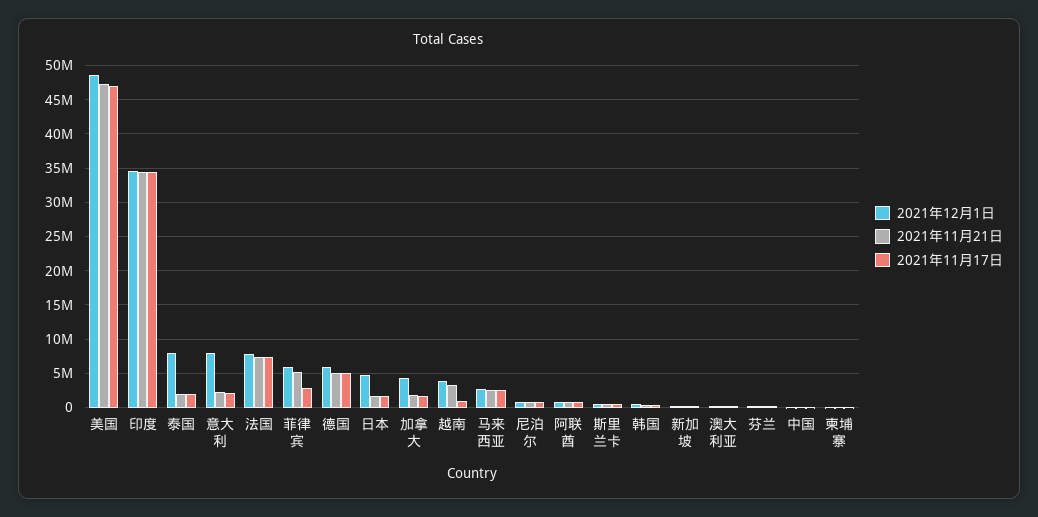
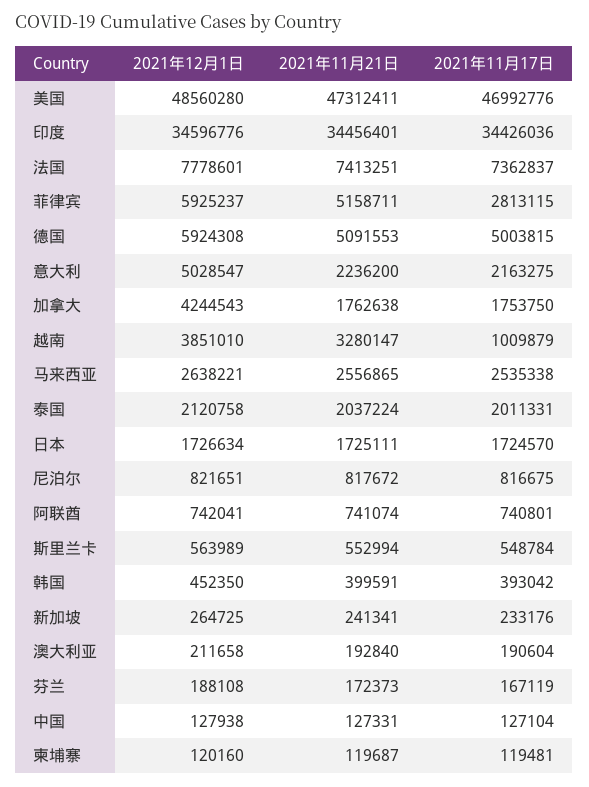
  {
    "2021年12月1日": {
      "美国": 48560280,
      "印度": 34596776,
-     "泰国": 8000000,
+     "泰国": 2120758,
-     "意大利": 8000000,
+     "意大利": 5028547,
      "法国": 7778601,
      "菲律宾": 5925237,
      "德国": 5924308,
-     "日本": 5000000,
+     "日本": 1726634,
      "加拿大": 4244543,
      "越南": 3851010,
      "马来西亚": 2638221,
      "尼泊尔": 821651,
      "阿联酋": 742041,
      "斯里兰卡": 563989,
      "韩国": 452350,
      "新加坡": 264725,
      "澳大利亚": 211658,
      "芬兰": 188108,
      "中国": 127938,
      "柬埔寨": 120160
    },
    "2021年11月21日": {
      "美国": 47312411,
      "印度": 34456401,
      "泰国": 2037224,
      "意大利": 2236200,
      "法国": 7413251,
      "菲律宾": 5158711,
      "德国": 5091553,
      "日本": 1725111,
      "加拿大": 1762638,
      "越南": 3280147,
      "马来西亚": 2556865,
      "尼泊尔": 817672,
      "阿联酋": 741074,
      "斯里兰卡": 552994,
      "韩国": 399591,
      "新加坡": 241341,
      "澳大利亚": 192840,
      "芬兰": 172373,
      "中国": 127331,
      "柬埔寨": 119687
    },
    "2021年11月17日": {
      "美国": 46992776,
      "印度": 34426036,
      "泰国": 2011331,
      "意大利": 2163275,
      "法国": 7362837,
      "菲律宾": 2813115,
      "德国": 5003815,
      "日本": 1724570,
      "加拿大": 1753750,
      "越南": 1009879,
      "马来西亚": 2535338,
      "尼泊尔": 816675,
      "阿联酋": 740801,
      "斯里兰卡": 548784,
      "韩国": 393042,
      "新加坡": 233176,
      "澳大利亚": 190604,
      "芬兰": 167119,
      "中国": 127104,
      "柬埔寨": 119481
    }
  }

